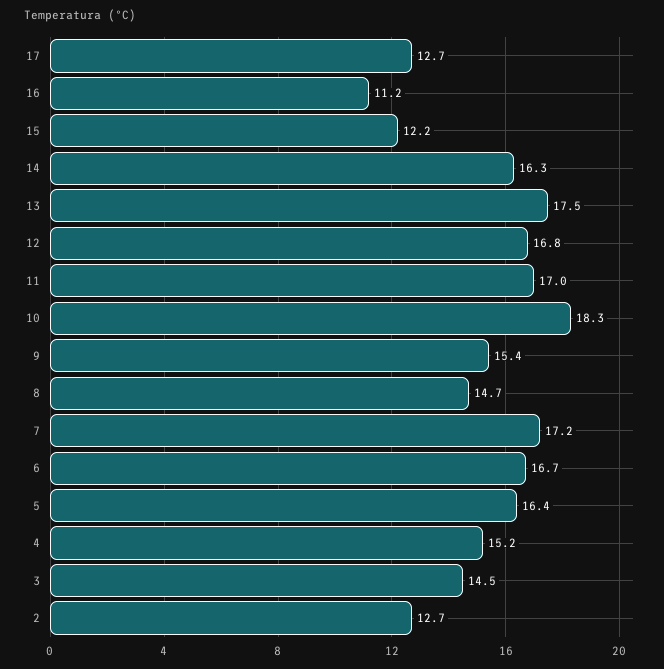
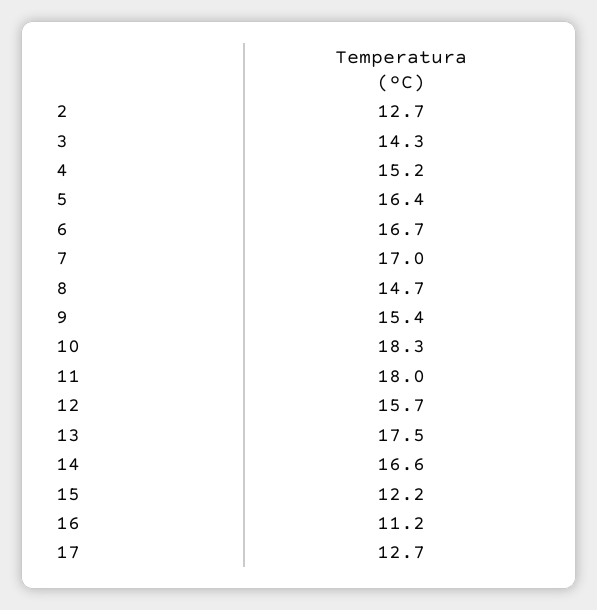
  {
    "17": 12.7,
    "16": 11.2,
    "15": 12.2,
-   "14": 16.3,
+   "14": 16.6,
    "13": 17.5,
-   "12": 16.8,
+   "12": 15.7,
-   "11": 17,
+   "11": 18,
    "10": 18.3,
    "9": 15.4,
    "8": 14.7,
-   "7": 17.2,
+   "7": 17,
    "6": 16.7,
    "5": 16.4,
    "4": 15.2,
-   "3": 14.5,
+   "3": 14.3,
    "2": 12.7
  }

